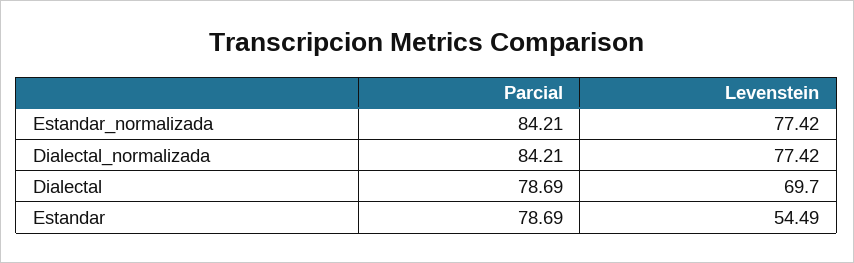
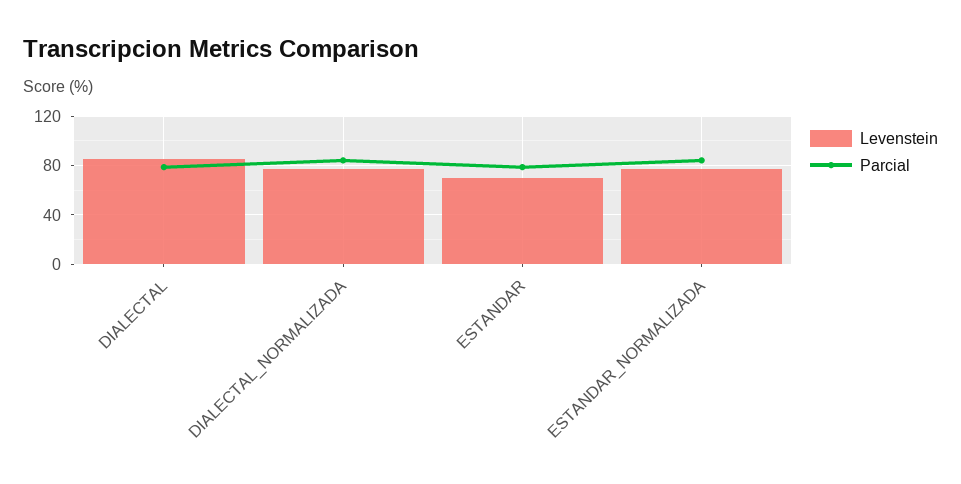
  {
    "Parcial": {
      "Estandar_normalizada": 84.21,
      "Dialectal_normalizada": 84.21,
      "Dialectal": 78.69,
      "Estandar": 78.69
    },
    "Levenstein": {
      "Estandar_normalizada": 77.42,
      "Dialectal_normalizada": 77.42,
-     "Dialectal": 69.7,
+     "Dialectal": 85,
-     "Estandar": 54.49
+     "Estandar": 70
    }
  }

